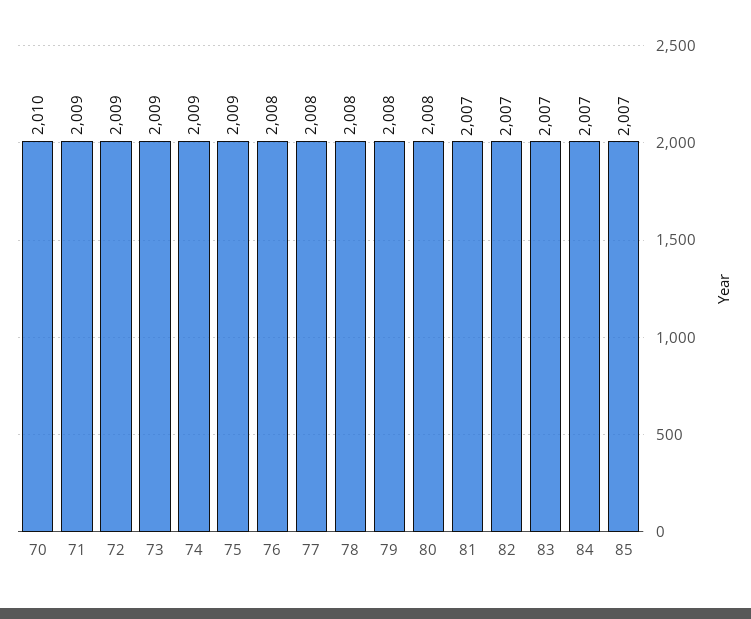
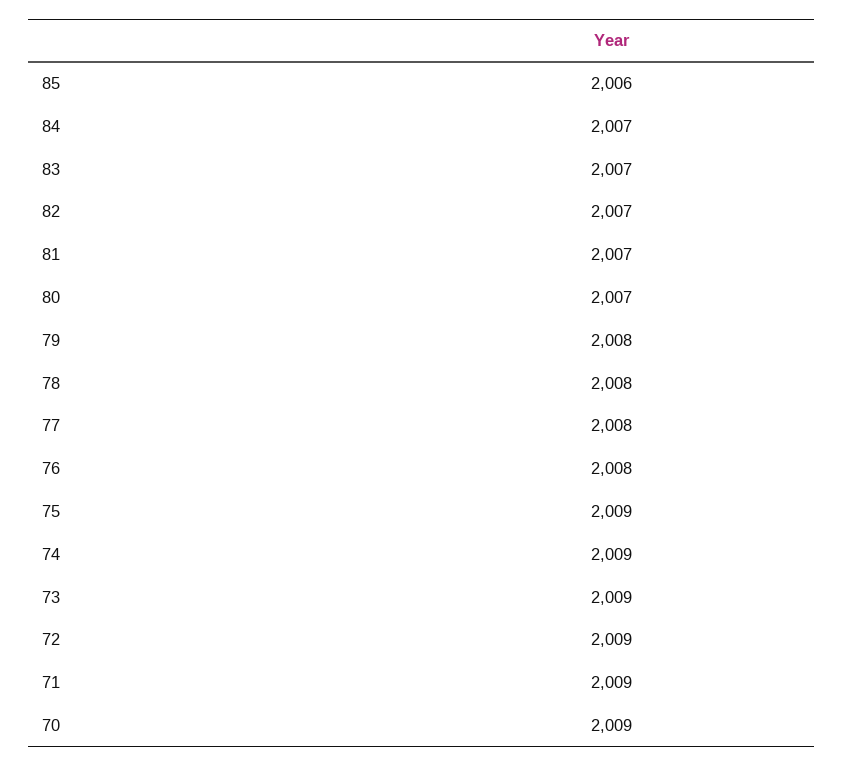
  {
-   "70": 2010,
+   "70": 2009,
    "71": 2009,
    "72": 2009,
    "73": 2009,
    "74": 2009,
    "75": 2009,
    "76": 2008,
    "77": 2008,
    "78": 2008,
    "79": 2008,
-   "80": 2008,
+   "80": 2007,
    "81": 2007,
    "82": 2007,
    "83": 2007,
    "84": 2007,
-   "85": 2007
+   "85": 2006
  }

